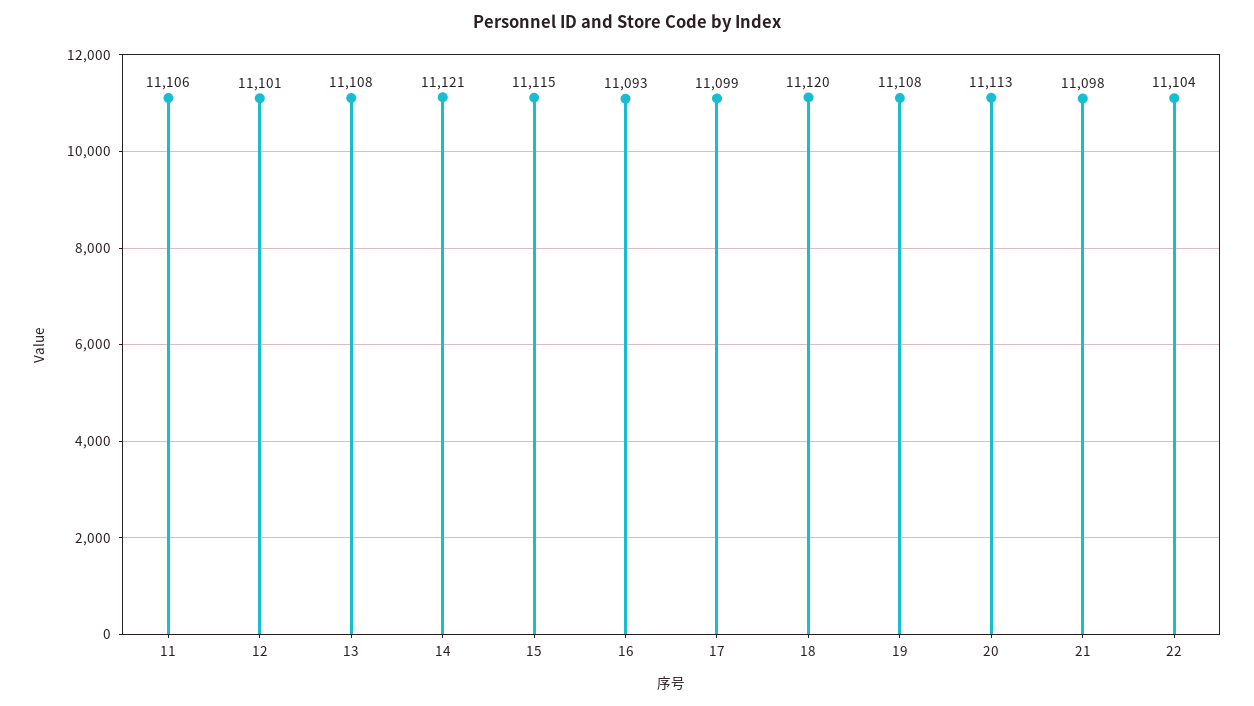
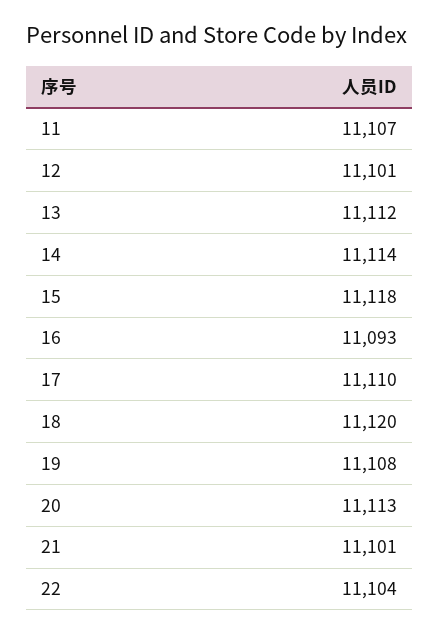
  {
-   "11": 11106,
+   "11": 11107,
    "12": 11101,
-   "13": 11108,
+   "13": 11112,
-   "14": 11121,
+   "14": 11114,
-   "15": 11115,
+   "15": 11118,
    "16": 11093,
-   "17": 11099,
+   "17": 11110,
    "18": 11120,
    "19": 11108,
    "20": 11113,
-   "21": 11098,
+   "21": 11101,
    "22": 11104
  }

